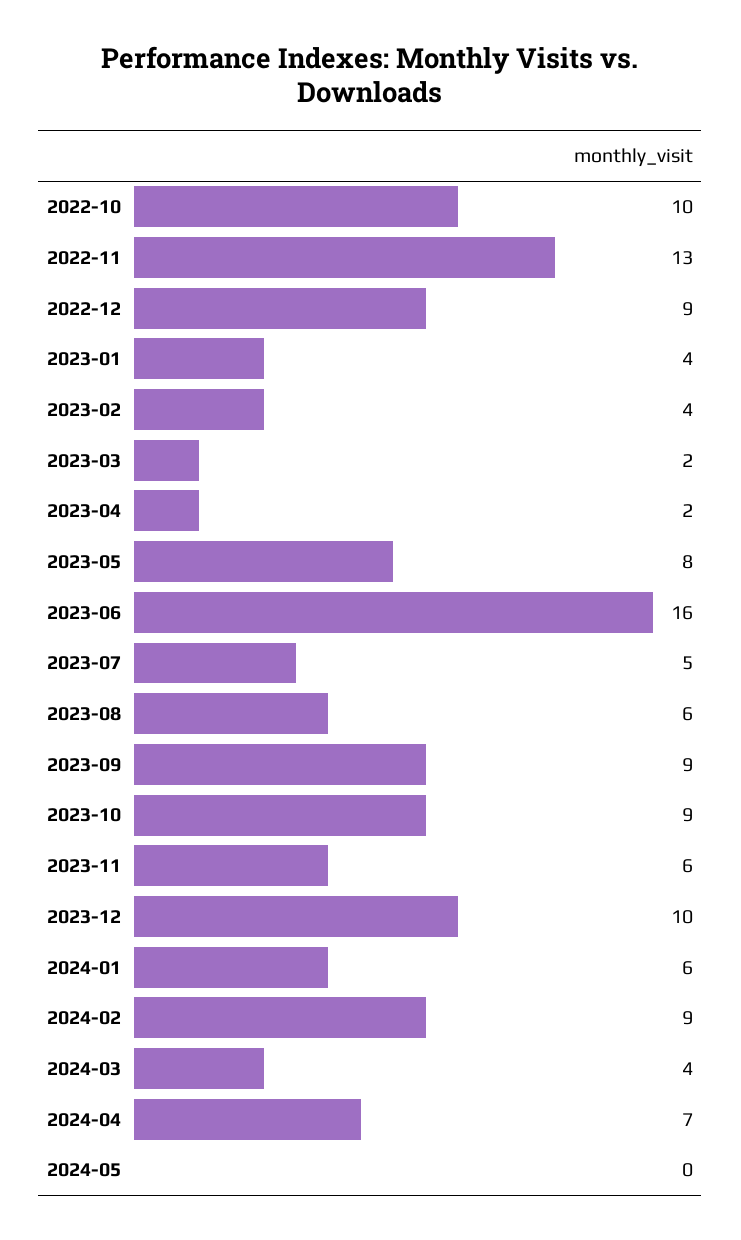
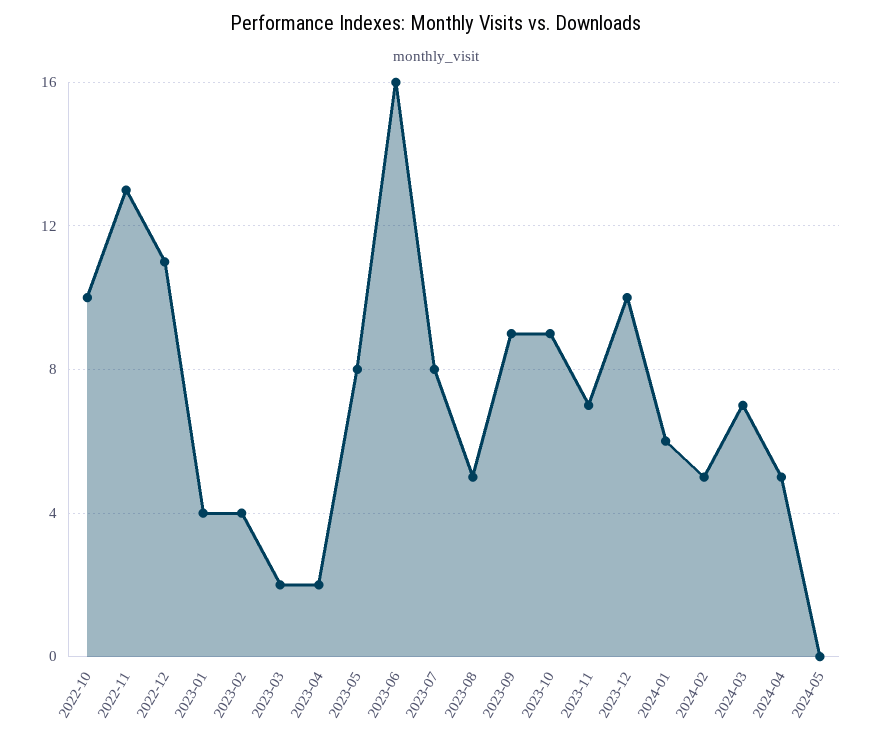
  {
    "2022-10": 10,
    "2022-11": 13,
-   "2022-12": 9,
+   "2022-12": 11,
    "2023-01": 4,
    "2023-02": 4,
    "2023-03": 2,
    "2023-04": 2,
    "2023-05": 8,
    "2023-06": 16,
-   "2023-07": 5,
+   "2023-07": 8,
-   "2023-08": 6,
+   "2023-08": 5,
    "2023-09": 9,
    "2023-10": 9,
-   "2023-11": 6,
+   "2023-11": 7,
    "2023-12": 10,
    "2024-01": 6,
-   "2024-02": 9,
+   "2024-02": 5,
-   "2024-03": 4,
+   "2024-03": 7,
-   "2024-04": 7,
+   "2024-04": 5,
    "2024-05": 0
  }

